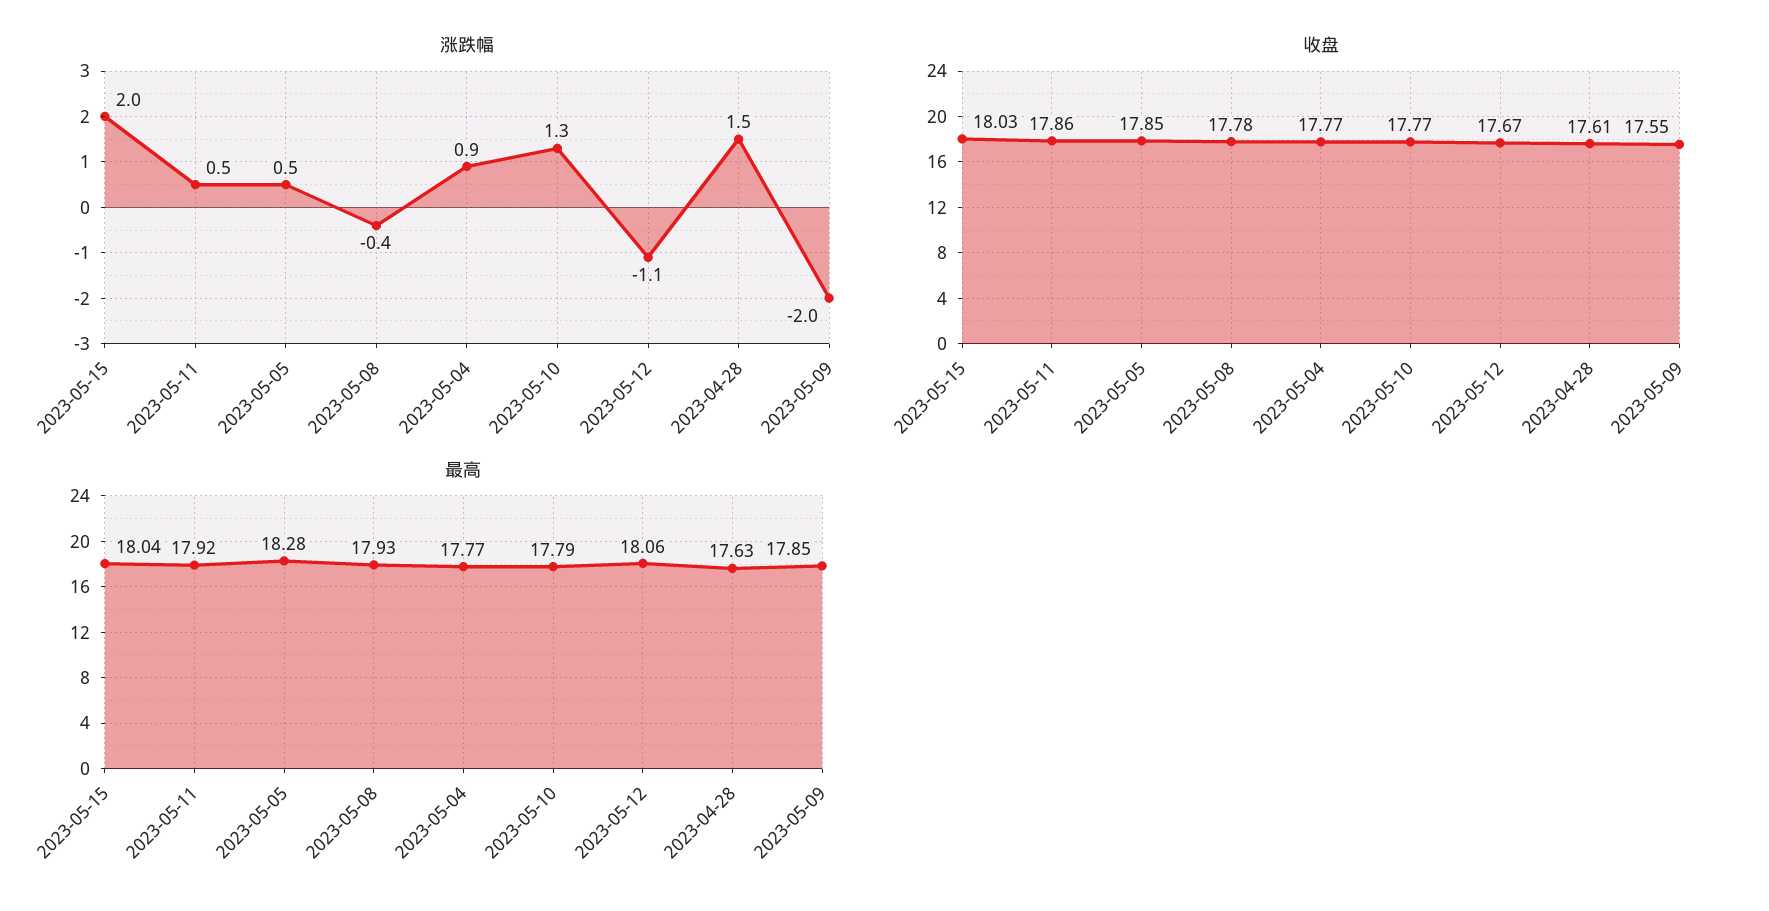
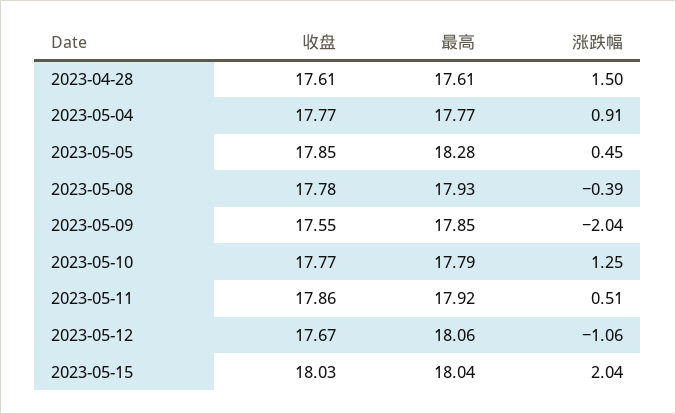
  {
    "涨跌幅": {
      "2023-05-15": 2.04,
      "2023-05-11": 0.51,
      "2023-05-05": 0.45,
      "2023-05-08": -0.39,
      "2023-05-04": 0.91,
      "2023-05-10": 1.25,
      "2023-05-12": -1.06,
      "2023-04-28": 1.5,
      "2023-05-09": -2.04
    },
    "收盘": {
      "2023-05-15": 18.03,
      "2023-05-11": 17.86,
      "2023-05-05": 17.85,
      "2023-05-08": 17.78,
      "2023-05-04": 17.77,
      "2023-05-10": 17.77,
      "2023-05-12": 17.67,
      "2023-04-28": 17.61,
      "2023-05-09": 17.55
    },
    "最高": {
      "2023-05-15": 18.04,
      "2023-05-11": 17.92,
      "2023-05-05": 18.28,
      "2023-05-08": 17.93,
      "2023-05-04": 17.77,
      "2023-05-10": 17.79,
      "2023-05-12": 18.06,
-     "2023-04-28": 17.63,
+     "2023-04-28": 17.61,
      "2023-05-09": 17.85
    }
  }

